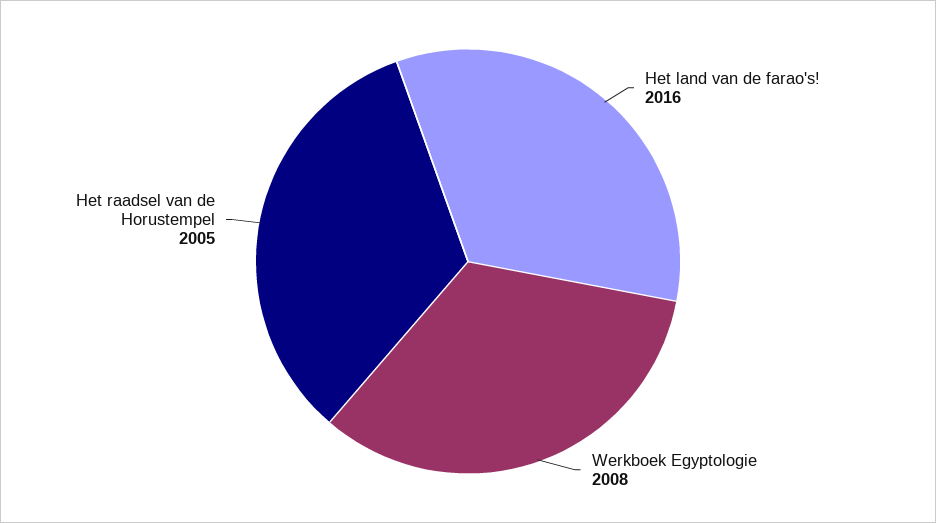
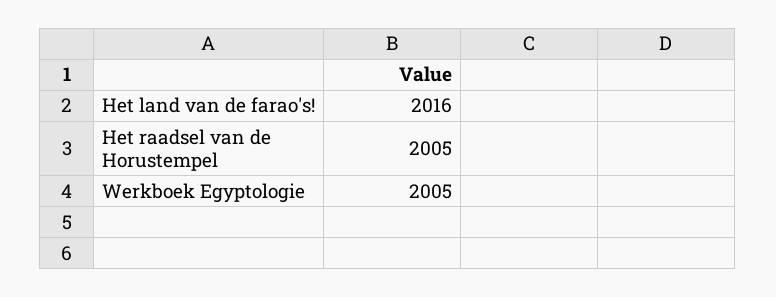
  {
    "Het land van de farao's!": 2016,
-   "Werkboek Egyptologie": 2008,
+   "Werkboek Egyptologie": 2005,
    "Het raadsel van de Horustempel": 2005
  }

